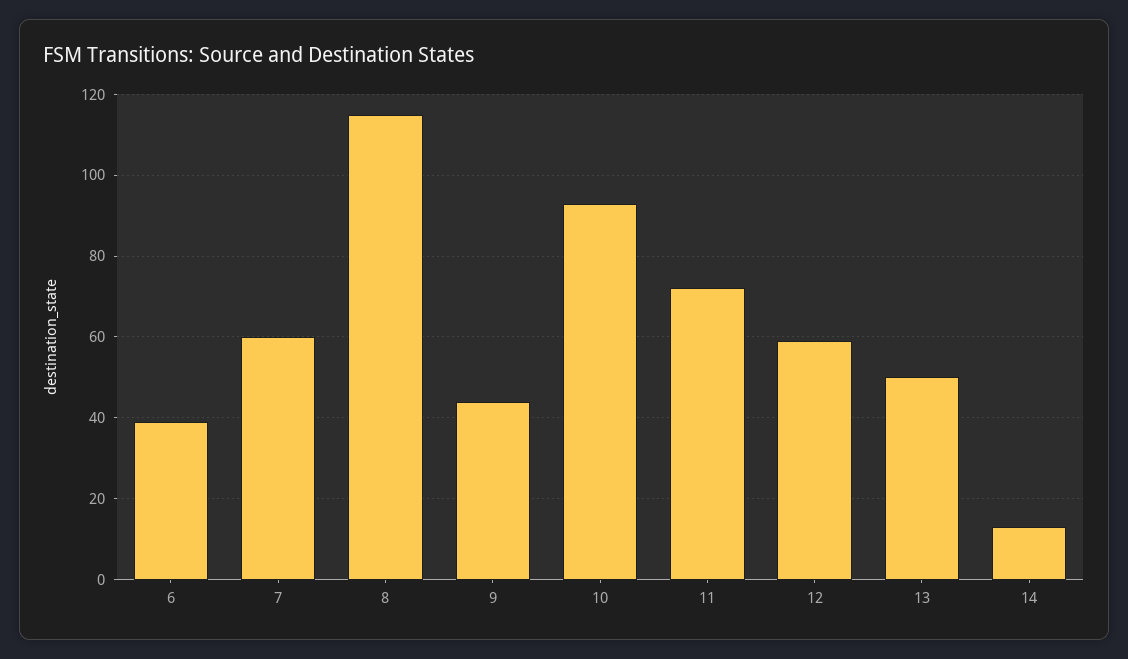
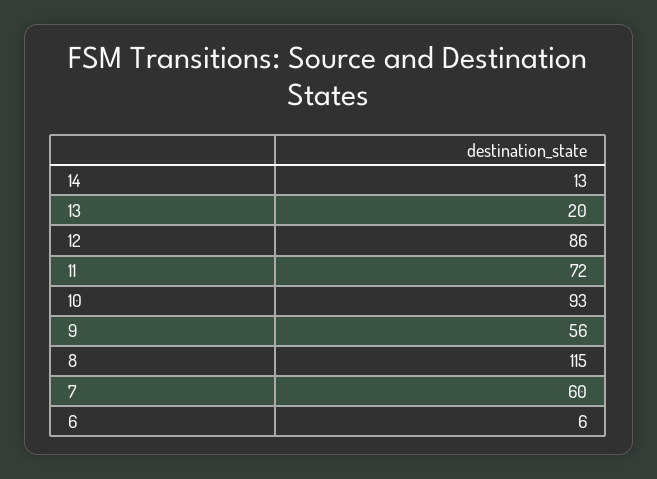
  {
-   "6": 40,
+   "6": 6,
    "7": 60,
    "8": 115,
-   "9": 45,
+   "9": 56,
    "10": 93,
    "11": 72,
-   "12": 60,
+   "12": 86,
-   "13": 50,
+   "13": 20,
    "14": 13
  }

